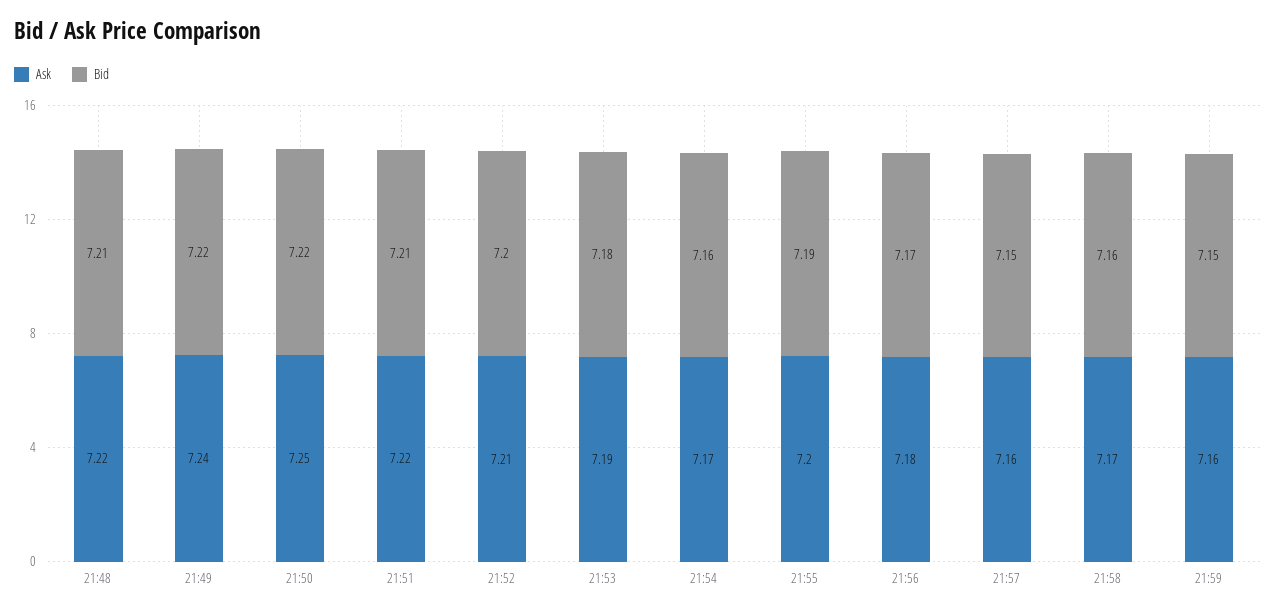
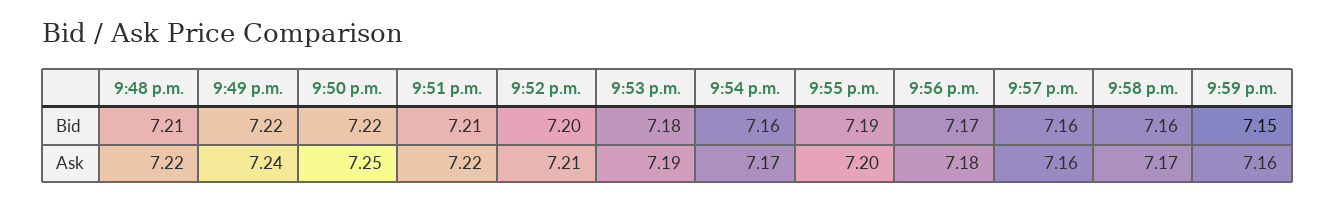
  {
    "Ask": {
      "21:48": 7.22,
      "21:49": 7.24,
      "21:50": 7.25,
      "21:51": 7.22,
      "21:52": 7.21,
      "21:53": 7.19,
      "21:54": 7.17,
      "21:55": 7.2,
      "21:56": 7.18,
      "21:57": 7.16,
      "21:58": 7.17,
      "21:59": 7.16
    },
    "Bid": {
      "21:48": 7.21,
      "21:49": 7.22,
      "21:50": 7.22,
      "21:51": 7.21,
      "21:52": 7.2,
      "21:53": 7.18,
      "21:54": 7.16,
      "21:55": 7.19,
      "21:56": 7.17,
-     "21:57": 7.15,
+     "21:57": 7.16,
      "21:58": 7.16,
      "21:59": 7.15
    }
  }

